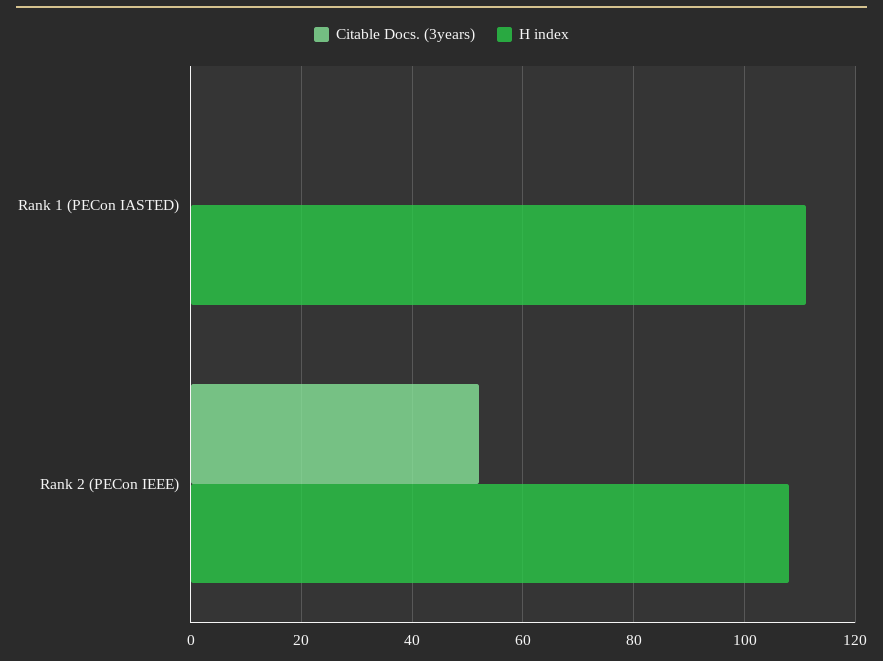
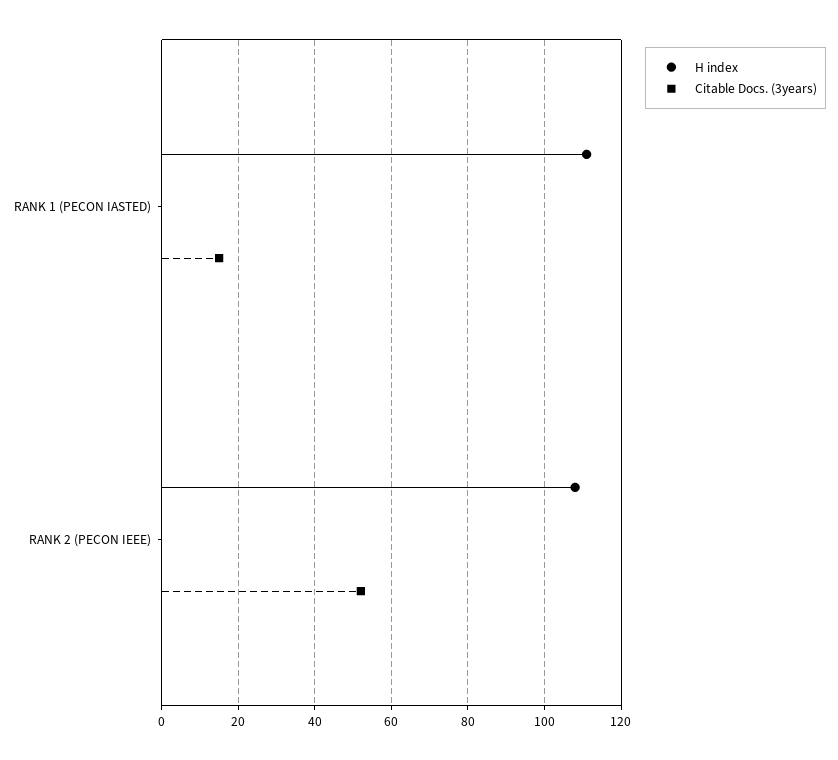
  {
    "Citable Docs. (3years)": {
-     "Rank 1 (PECon IASTED)": 0,
+     "Rank 1 (PECon IASTED)": 15,
      "Rank 2 (PECon IEEE)": 50
    },
    "H index": {
      "Rank 1 (PECon IASTED)": 110,
      "Rank 2 (PECon IEEE)": 110
    }
  }

